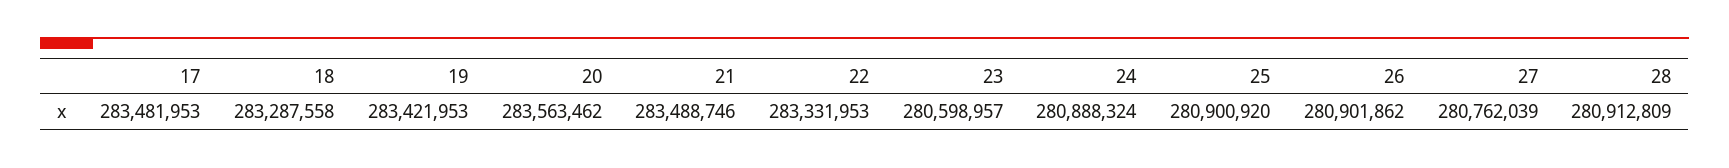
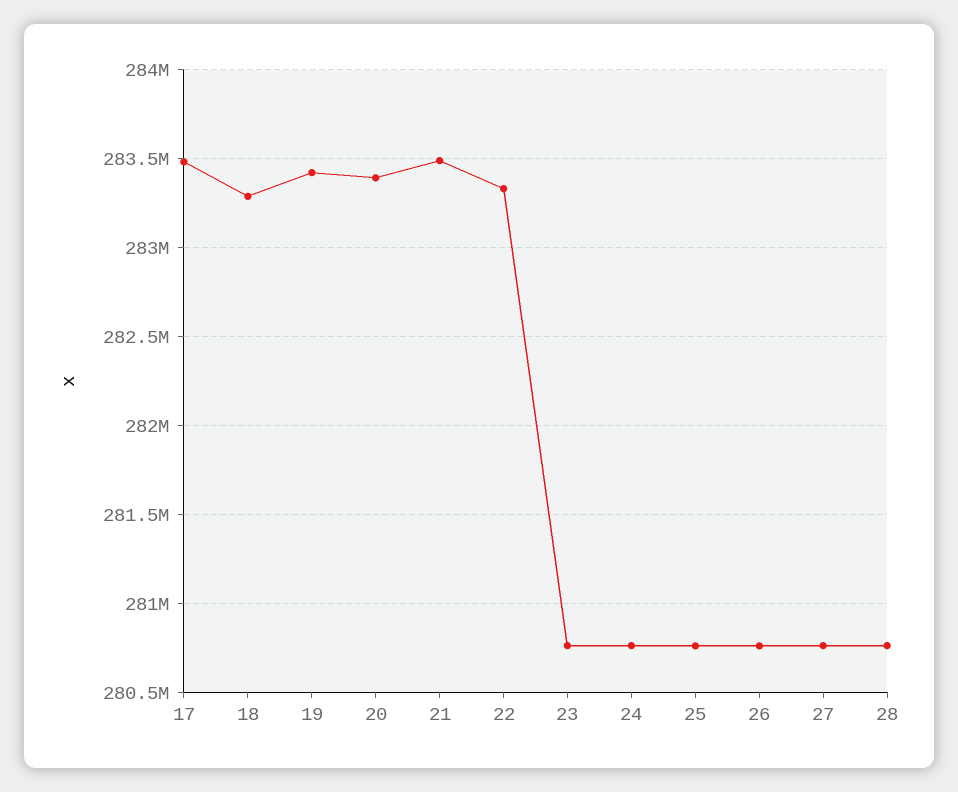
  {
    "17": 283481953,
    "18": 283287558,
    "19": 283421953,
-   "20": 283563462,
+   "20": 283400000,
    "21": 283488746,
    "22": 283331953,
-   "23": 280598957,
+   "23": 280750000,
-   "24": 280888324,
+   "24": 280750000,
-   "25": 280900920,
+   "25": 280750000,
-   "26": 280901862,
+   "26": 280750000,
    "27": 280762039,
-   "28": 280912809
+   "28": 280750000
  }

